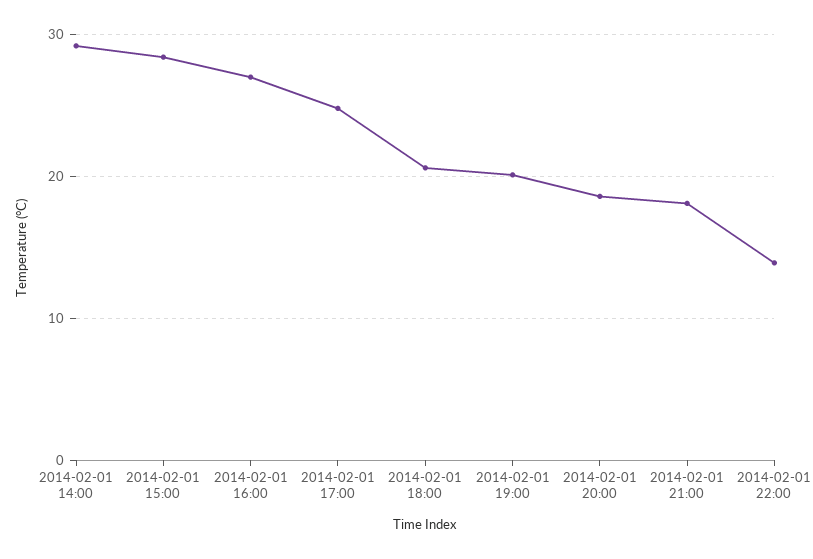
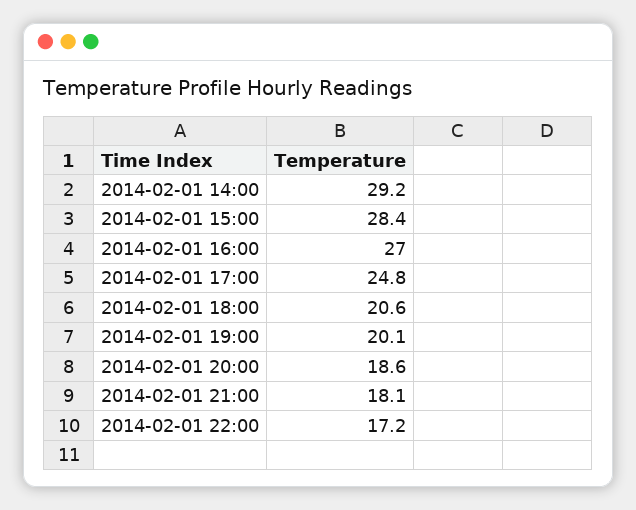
  {
    "2014-02-01 14:00": 29.2,
    "2014-02-01 15:00": 28.4,
    "2014-02-01 16:00": 27,
    "2014-02-01 17:00": 24.8,
    "2014-02-01 18:00": 20.6,
    "2014-02-01 19:00": 20.1,
    "2014-02-01 20:00": 18.6,
    "2014-02-01 21:00": 18.1,
-   "2014-02-01 22:00": 14
+   "2014-02-01 22:00": 17.2
  }

